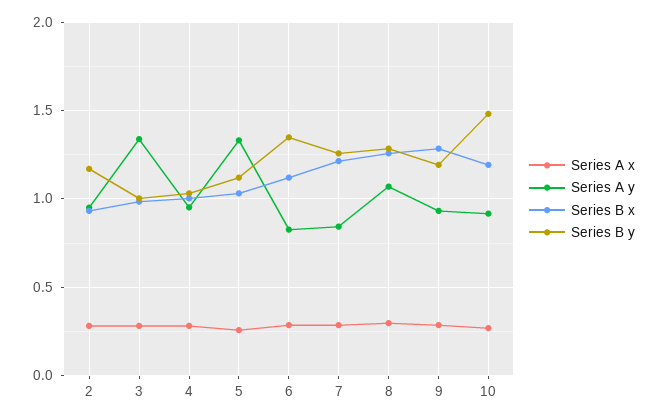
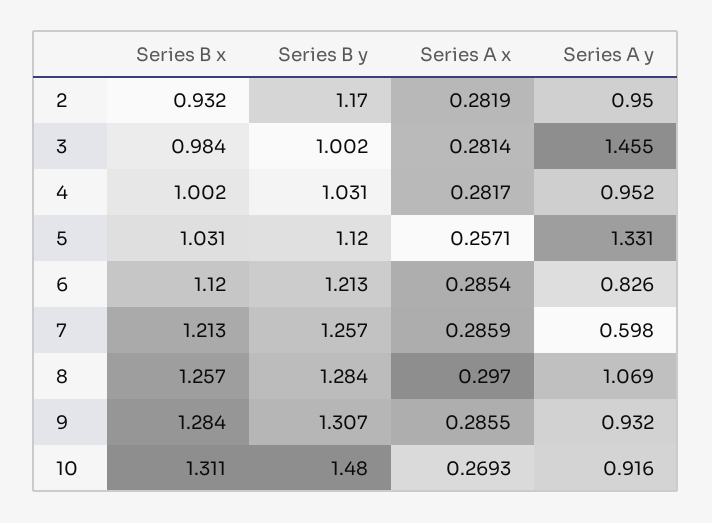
  {
    "Series A x": {
      "2": 0.2819,
      "3": 0.2814,
      "4": 0.2817,
      "5": 0.2571,
      "6": 0.2854,
      "7": 0.2859,
      "8": 0.297,
      "9": 0.2855,
      "10": 0.2693
    },
    "Series A y": {
      "2": 0.95,
-     "3": 1.35,
+     "3": 1.455,
      "4": 0.952,
      "5": 1.331,
      "6": 0.826,
-     "7": 0.85,
+     "7": 0.598,
      "8": 1.069,
      "9": 0.932,
      "10": 0.916
    },
    "Series B x": {
      "2": 0.932,
      "3": 0.984,
      "4": 1.002,
      "5": 1.031,
      "6": 1.12,
      "7": 1.213,
      "8": 1.257,
      "9": 1.284,
-     "10": 1.2
+     "10": 1.311
    },
    "Series B y": {
      "2": 1.17,
      "3": 1.002,
      "4": 1.031,
      "5": 1.12,
-     "6": 1.35,
+     "6": 1.213,
      "7": 1.257,
      "8": 1.284,
-     "9": 1.2,
+     "9": 1.307,
      "10": 1.48
    }
  }

